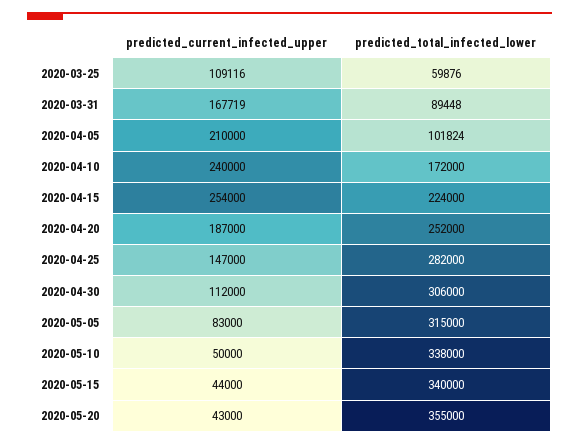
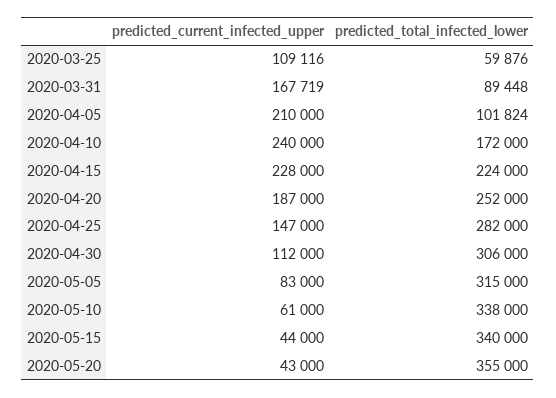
  {
    "predicted_current_infected_upper": {
      "2020-03-25": 109116,
      "2020-03-31": 167719,
      "2020-04-05": 210000,
      "2020-04-10": 240000,
-     "2020-04-15": 254000,
+     "2020-04-15": 228000,
      "2020-04-20": 187000,
      "2020-04-25": 147000,
      "2020-04-30": 112000,
      "2020-05-05": 83000,
-     "2020-05-10": 50000,
+     "2020-05-10": 61000,
      "2020-05-15": 44000,
      "2020-05-20": 43000
    },
    "predicted_total_infected_lower": {
      "2020-03-25": 59876,
      "2020-03-31": 89448,
      "2020-04-05": 101824,
      "2020-04-10": 172000,
      "2020-04-15": 224000,
      "2020-04-20": 252000,
      "2020-04-25": 282000,
      "2020-04-30": 306000,
      "2020-05-05": 315000,
      "2020-05-10": 338000,
      "2020-05-15": 340000,
      "2020-05-20": 355000
    }
  }

